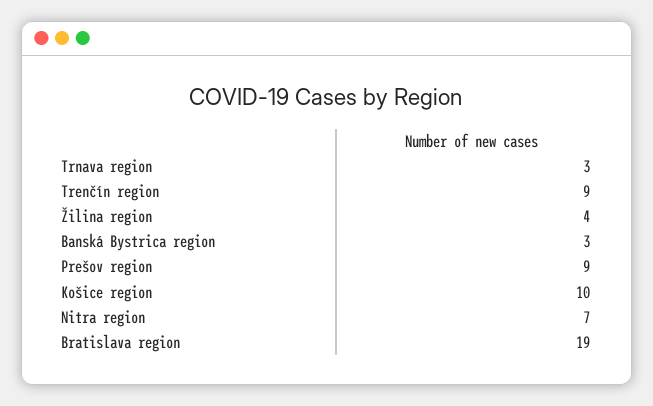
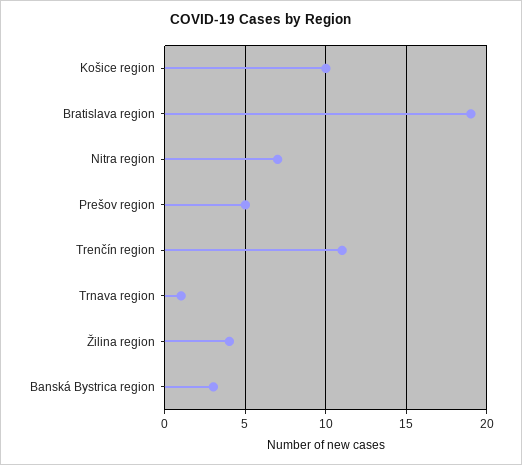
  {
-   "Trnava region": 3,
+   "Trnava region": 1,
-   "Trenčín region": 9,
+   "Trenčín region": 11,
    "Žilina region": 4,
    "Banská Bystrica region": 3,
-   "Prešov region": 9,
+   "Prešov region": 5,
    "Košice region": 10,
    "Nitra region": 7,
    "Bratislava region": 19
  }

